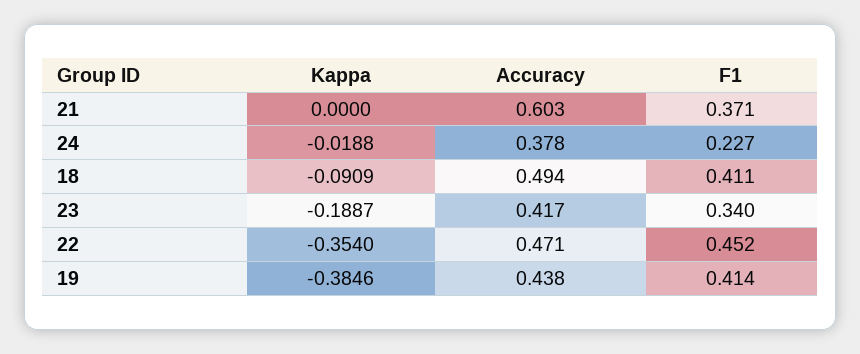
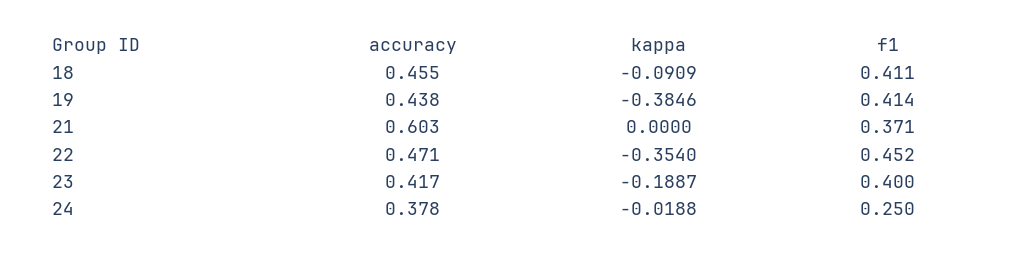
  {
    "Kappa": {
      "21": 0,
      "24": -0.0188,
      "18": -0.0909,
      "23": -0.1887,
      "22": -0.354,
      "19": -0.3846
    },
    "Accuracy": {
      "21": 0.603,
      "24": 0.378,
-     "18": 0.494,
+     "18": 0.455,
      "23": 0.417,
      "22": 0.471,
      "19": 0.438
    },
    "F1": {
      "21": 0.371,
-     "24": 0.227,
+     "24": 0.25,
      "18": 0.411,
-     "23": 0.34,
+     "23": 0.4,
      "22": 0.452,
      "19": 0.414
    }
  }

